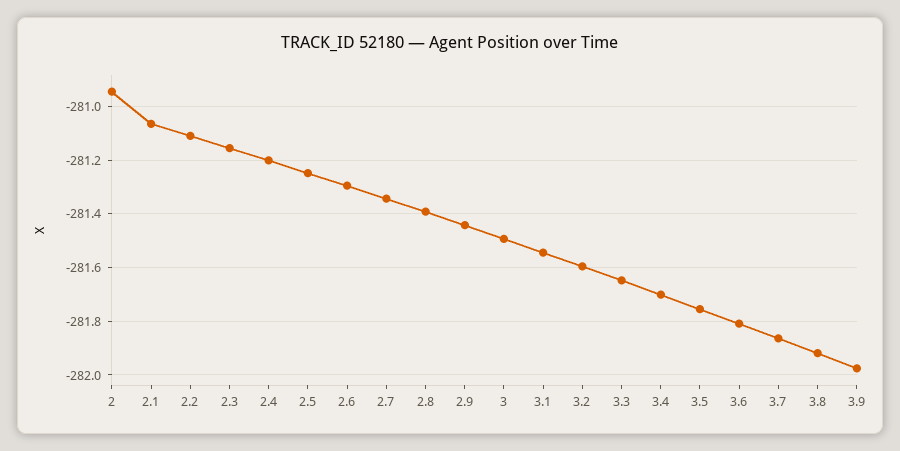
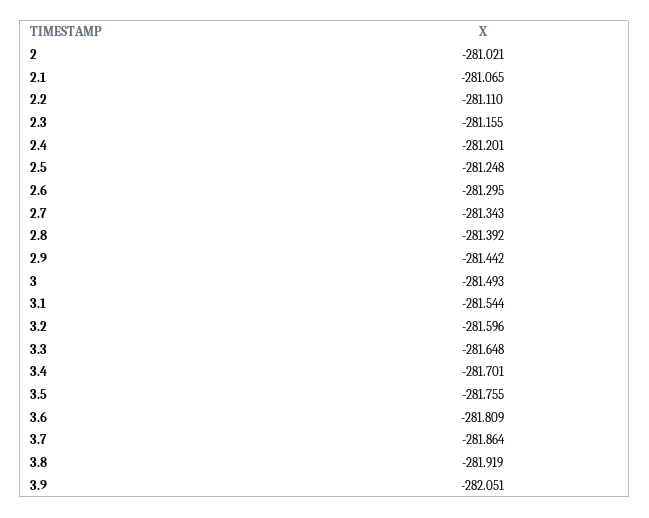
  {
-   "2": -280.95,
+   "2": -281.021,
    "2.1": -281.065,
    "2.2": -281.11,
    "2.3": -281.155,
    "2.4": -281.201,
    "2.5": -281.248,
    "2.6": -281.295,
    "2.7": -281.343,
    "2.8": -281.392,
    "2.9": -281.442,
    "3": -281.493,
    "3.1": -281.544,
    "3.2": -281.596,
    "3.3": -281.648,
    "3.4": -281.701,
    "3.5": -281.755,
    "3.6": -281.809,
    "3.7": -281.864,
    "3.8": -281.919,
-   "3.9": -281.975
+   "3.9": -282.051
  }

